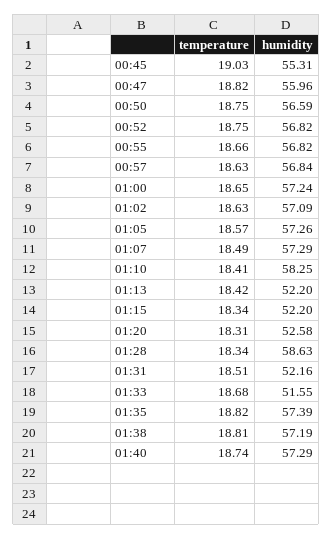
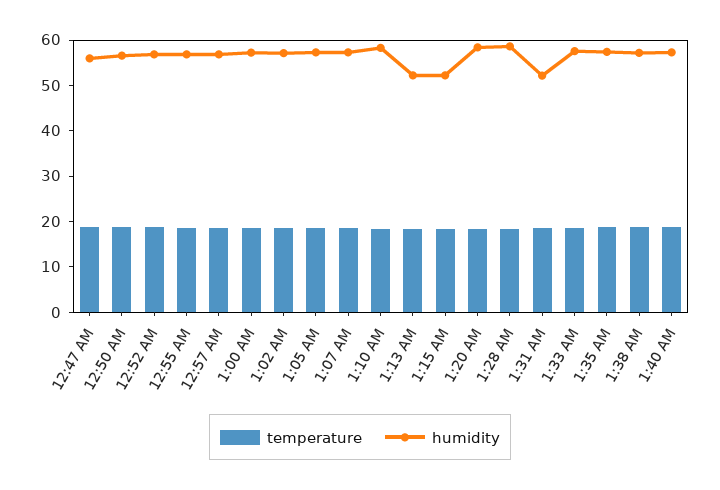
  {
    "temperature": {
-     "00:45": 19.03,
      "00:47": 18.82,
      "00:50": 18.75,
      "00:52": 18.75,
      "00:55": 18.66,
      "00:57": 18.63,
      "01:00": 18.65,
      "01:02": 18.63,
      "01:05": 18.57,
      "01:07": 18.49,
      "01:10": 18.41,
      "01:13": 18.42,
      "01:15": 18.34,
      "01:20": 18.31,
      "01:28": 18.34,
      "01:31": 18.51,
      "01:33": 18.68,
      "01:35": 18.82,
      "01:38": 18.81,
      "01:40": 18.74
    },
    "humidity": {
-     "00:45": 55.31,
      "00:47": 55.96,
      "00:50": 56.59,
      "00:52": 56.82,
      "00:55": 56.82,
      "00:57": 56.84,
      "01:00": 57.24,
      "01:02": 57.09,
      "01:05": 57.26,
      "01:07": 57.29,
      "01:10": 58.25,
      "01:13": 52.2,
      "01:15": 52.2,
-     "01:20": 52.58,
+     "01:20": 58,
      "01:28": 58.63,
      "01:31": 52.16,
-     "01:33": 51.55,
+     "01:33": 58,
      "01:35": 57.39,
      "01:38": 57.19,
      "01:40": 57.29
    }
  }

